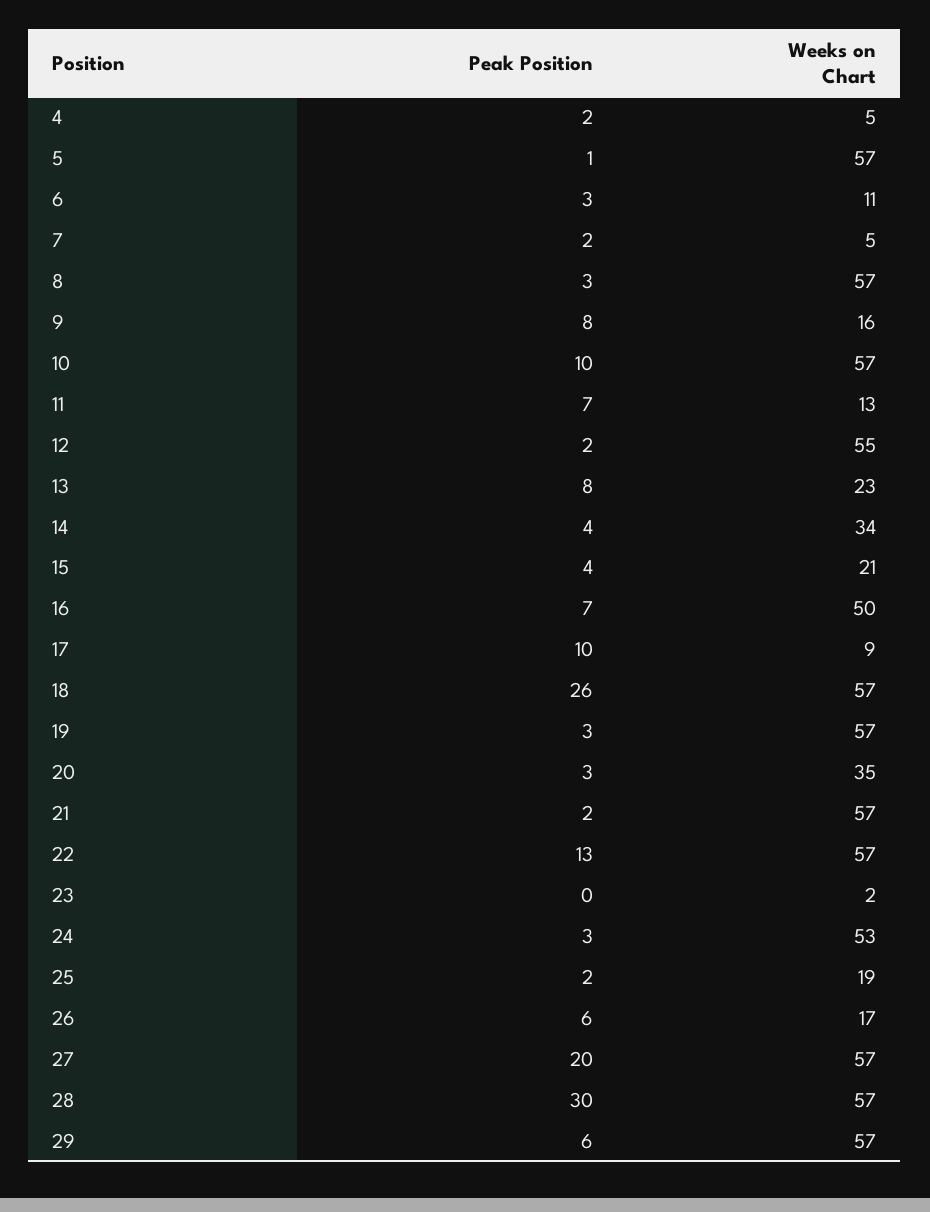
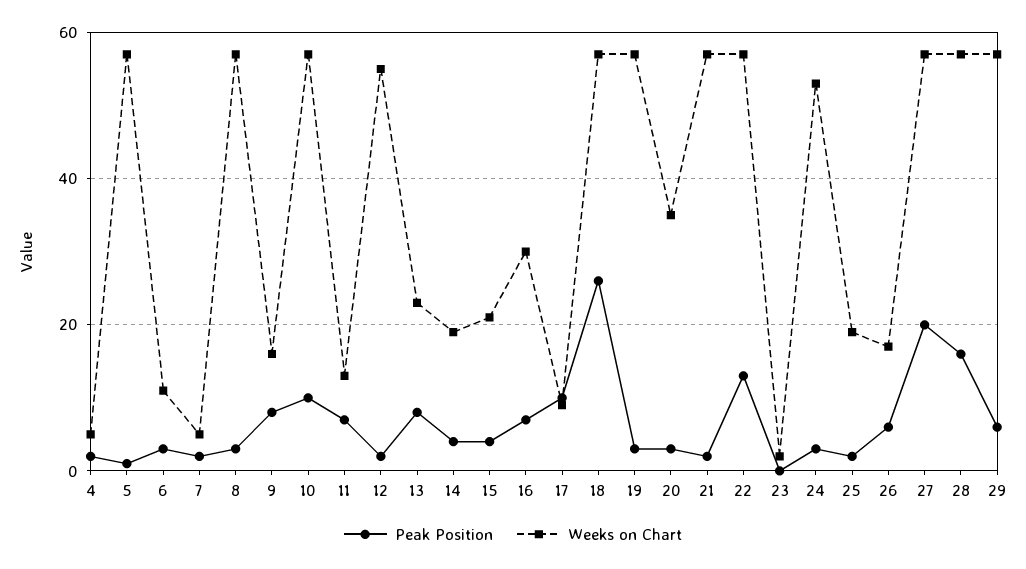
  {
    "Peak Position": {
      "4": 2,
      "5": 1,
      "6": 3,
      "7": 2,
      "8": 3,
      "9": 8,
      "10": 10,
      "11": 7,
      "12": 2,
      "13": 8,
      "14": 4,
      "15": 4,
      "16": 7,
      "17": 10,
      "18": 26,
      "19": 3,
      "20": 3,
      "21": 2,
      "22": 13,
      "23": 0,
      "24": 3,
      "25": 2,
      "26": 6,
      "27": 20,
-     "28": 30,
+     "28": 15,
      "29": 6
    },
    "Weeks on Chart": {
      "4": 5,
      "5": 57,
      "6": 11,
      "7": 5,
      "8": 57,
      "9": 16,
      "10": 57,
      "11": 13,
      "12": 55,
      "13": 23,
-     "14": 34,
+     "14": 20,
      "15": 21,
-     "16": 50,
+     "16": 30,
      "17": 9,
      "18": 57,
      "19": 57,
      "20": 35,
      "21": 57,
      "22": 57,
      "23": 2,
      "24": 53,
      "25": 19,
      "26": 17,
      "27": 57,
      "28": 57,
      "29": 57
    }
  }

